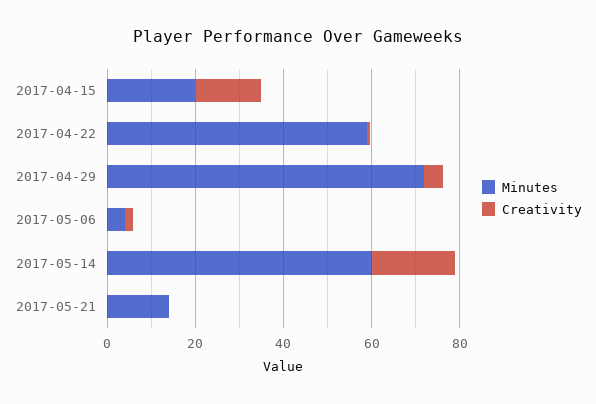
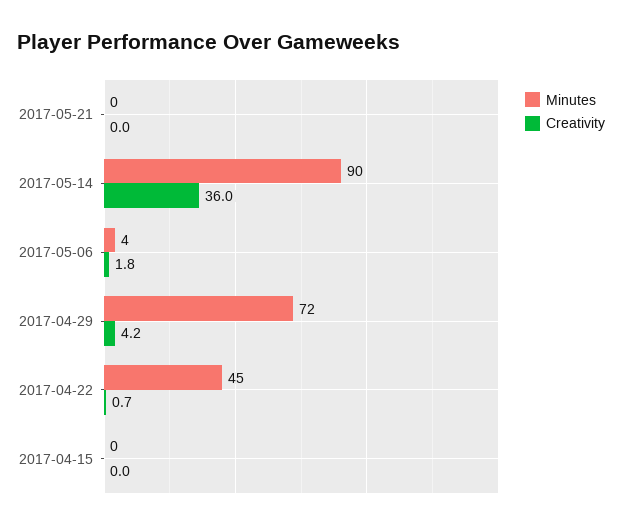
  {
    "Minutes": {
-     "2017-04-15": 20,
+     "2017-04-15": 0,
-     "2017-04-22": 60,
+     "2017-04-22": 45,
      "2017-04-29": 72,
      "2017-05-06": 4,
-     "2017-05-14": 60,
+     "2017-05-14": 90,
-     "2017-05-21": 15
+     "2017-05-21": 0
    },
    "Creativity": {
-     "2017-04-15": 15,
+     "2017-04-15": 0,
      "2017-04-22": 0.7,
      "2017-04-29": 4.2,
      "2017-05-06": 1.8,
-     "2017-05-14": 20,
+     "2017-05-14": 36,
      "2017-05-21": 0
    }
  }

